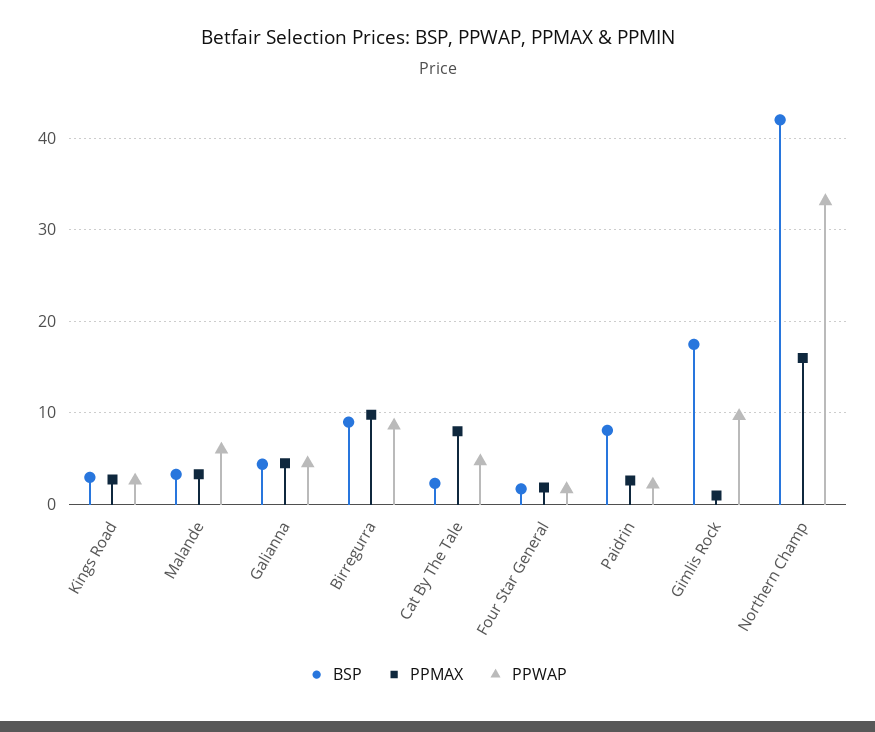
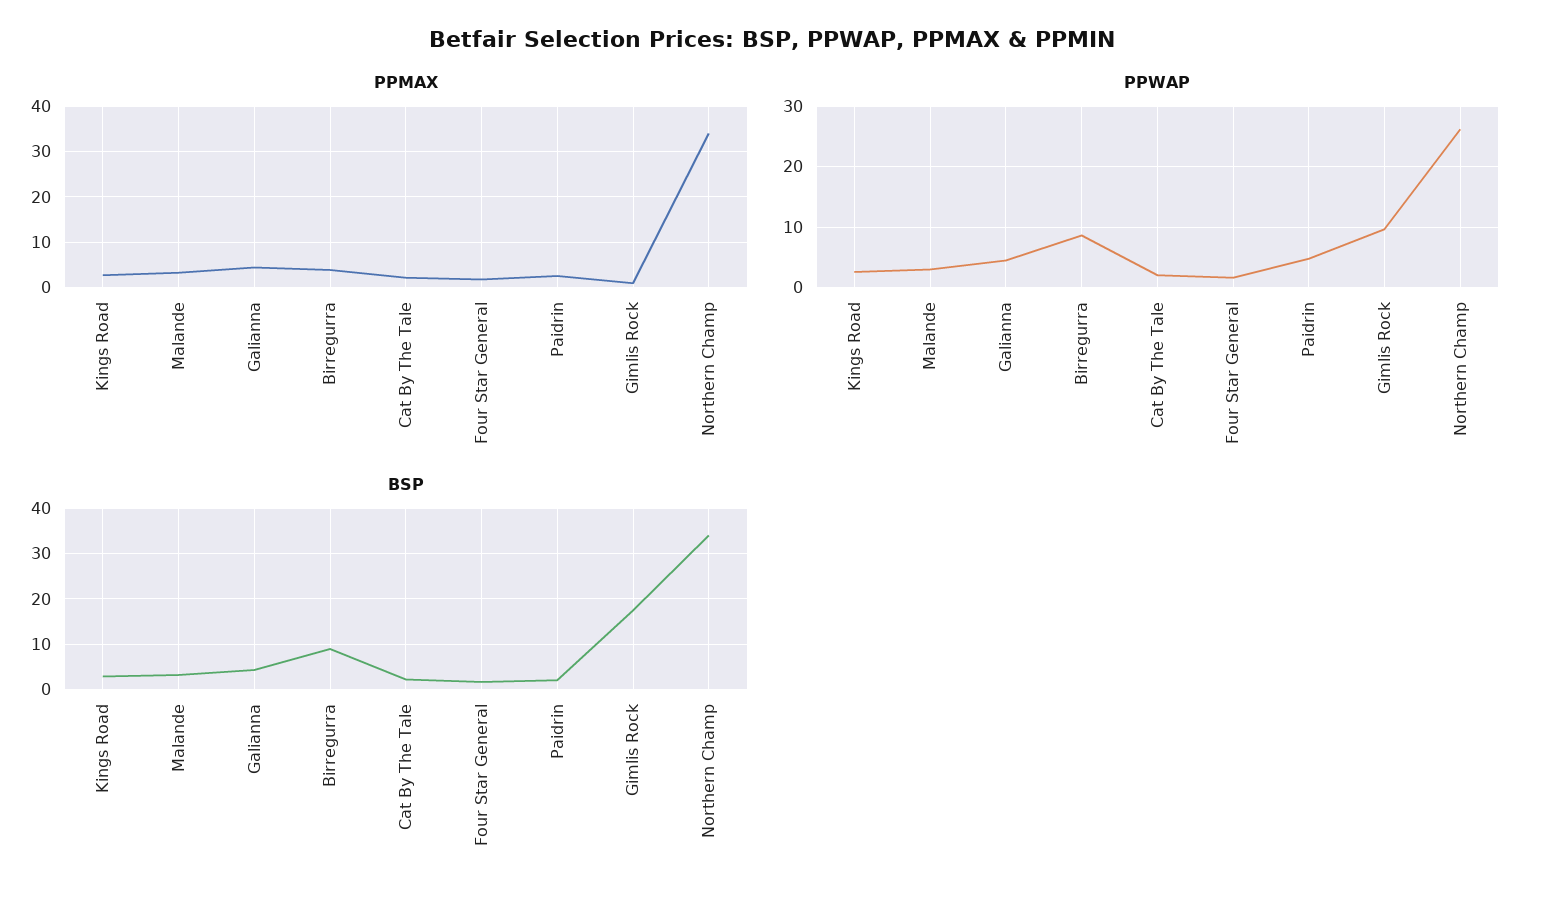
  {
    "BSP": {
      "Kings Road": 3,
      "Malande": 3,
      "Galianna": 4,
      "Birregurra": 9,
      "Cat By The Tale": 2,
      "Four Star General": 2,
-     "Paidrin": 8,
+     "Paidrin": 2,
      "Gimlis Rock": 18,
-     "Northern Champ": 42
+     "Northern Champ": 34
    },
    "PPMAX": {
      "Kings Road": 3,
      "Malande": 3,
      "Galianna": 5,
-     "Birregurra": 10,
+     "Birregurra": 4,
-     "Cat By The Tale": 8,
+     "Cat By The Tale": 2,
      "Four Star General": 2,
      "Paidrin": 3,
      "Gimlis Rock": 1,
-     "Northern Champ": 16
+     "Northern Champ": 34
    },
    "PPWAP": {
      "Kings Road": 3,
-     "Malande": 6,
+     "Malande": 3,
      "Galianna": 5,
      "Birregurra": 9,
-     "Cat By The Tale": 5,
+     "Cat By The Tale": 2,
      "Four Star General": 2,
-     "Paidrin": 2,
+     "Paidrin": 5,
      "Gimlis Rock": 10,
-     "Northern Champ": 33
+     "Northern Champ": 26
    }
  }

